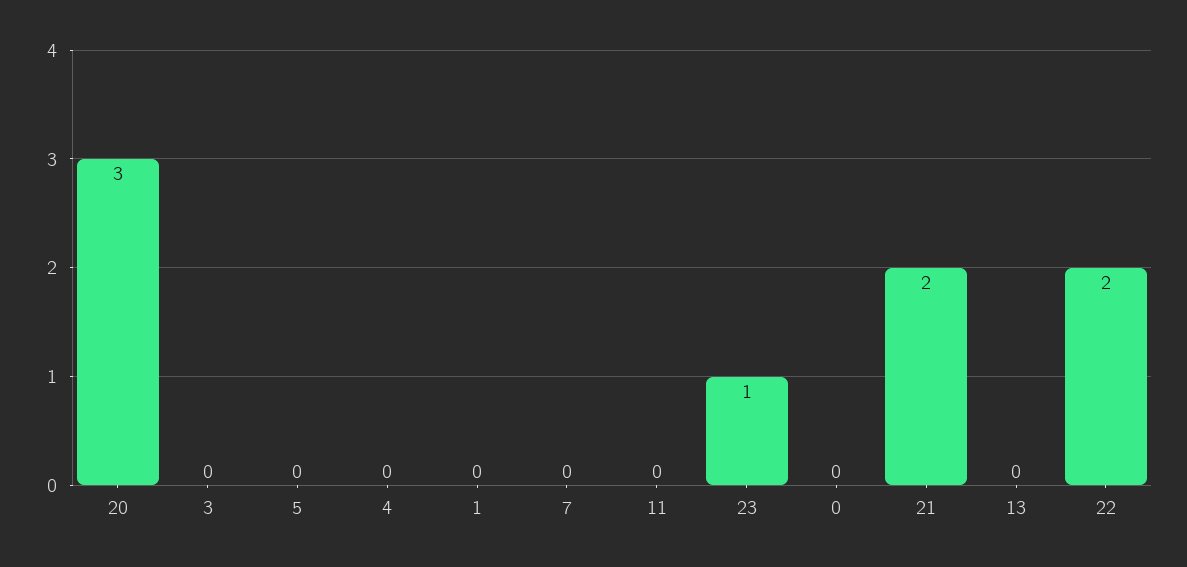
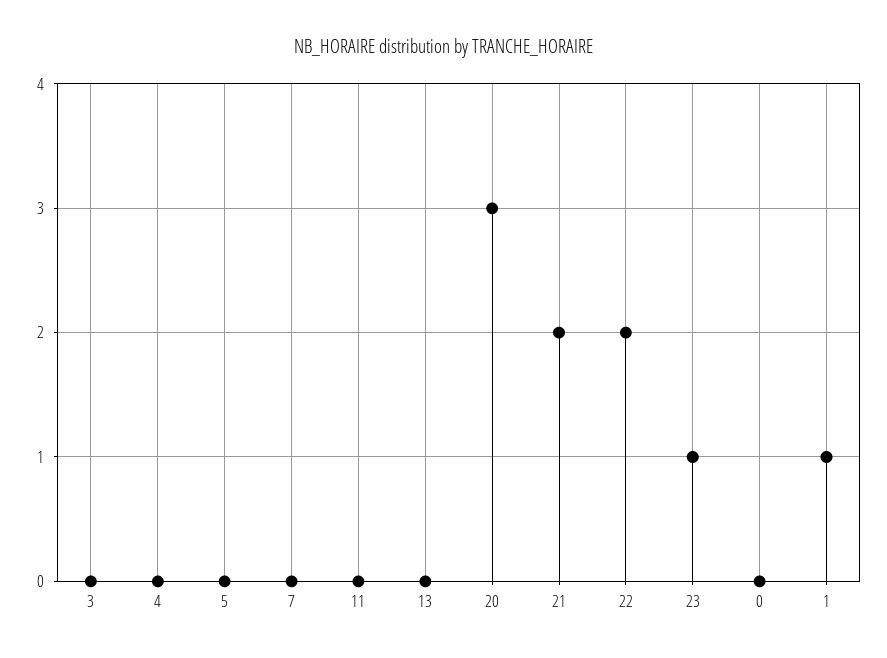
  {
    "20": 3,
    "3": 0,
    "5": 0,
    "4": 0,
-   "1": 0,
+   "1": 1,
    "7": 0,
    "11": 0,
    "23": 1,
    "0": 0,
    "21": 2,
    "13": 0,
    "22": 2
  }

